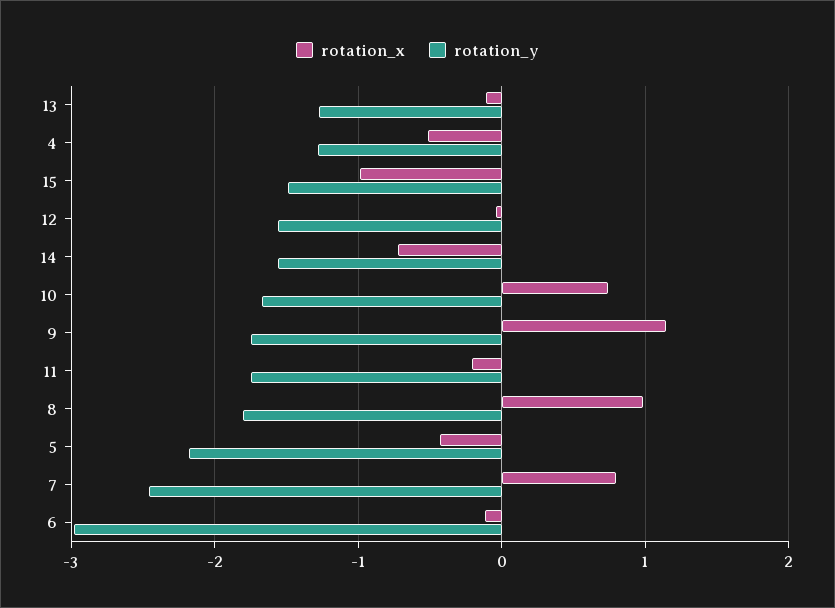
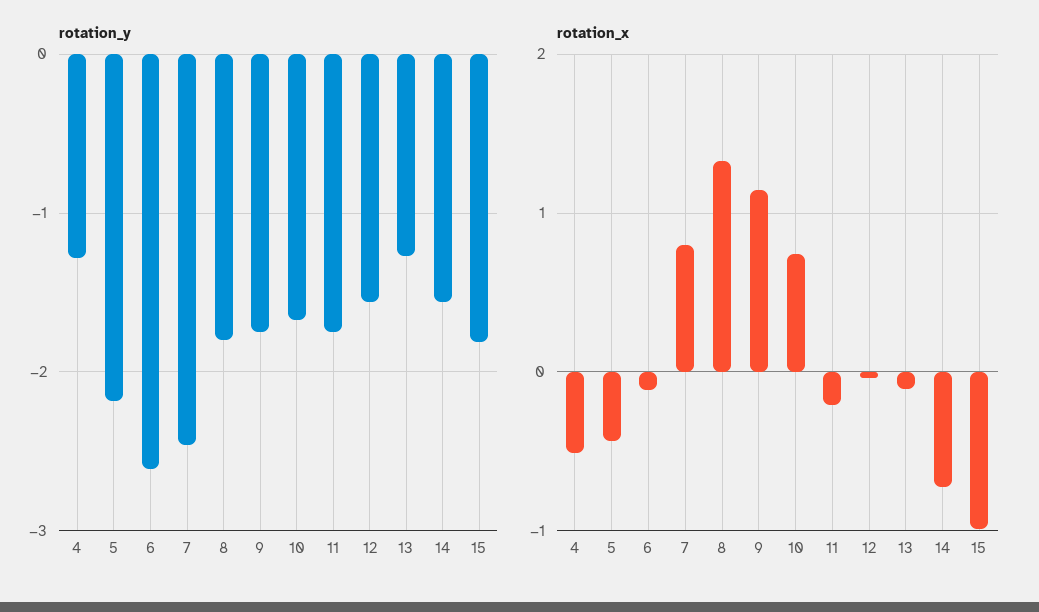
  {
    "rotation_x": {
      "13": -0.1,
      "4": -0.5,
      "15": -1,
      "12": 0,
      "14": -0.7,
      "10": 0.7,
      "9": 1.1,
      "11": -0.2,
-     "8": 1,
+     "8": 1.3,
      "5": -0.4,
      "7": 0.8,
      "6": -0.1
    },
    "rotation_y": {
      "13": -1.3,
      "4": -1.3,
-     "15": -1.5,
+     "15": -1.8,
      "12": -1.6,
      "14": -1.6,
      "10": -1.7,
      "9": -1.8,
      "11": -1.8,
      "8": -1.8,
      "5": -2.2,
      "7": -2.5,
-     "6": -3
+     "6": -2.6
    }
  }

